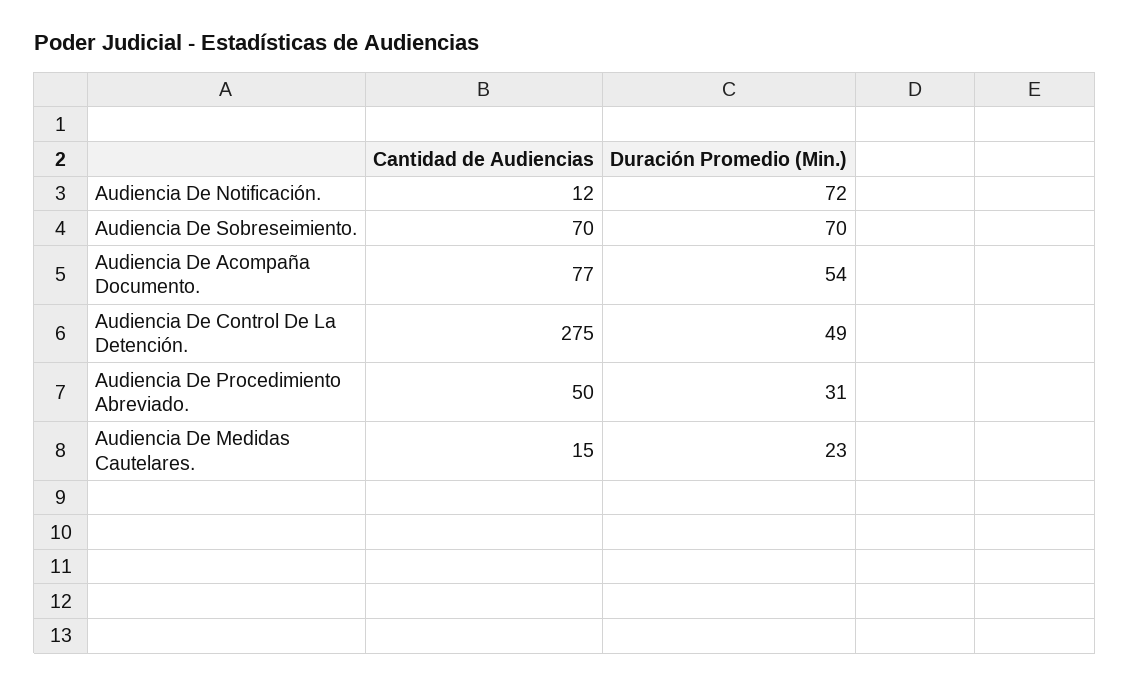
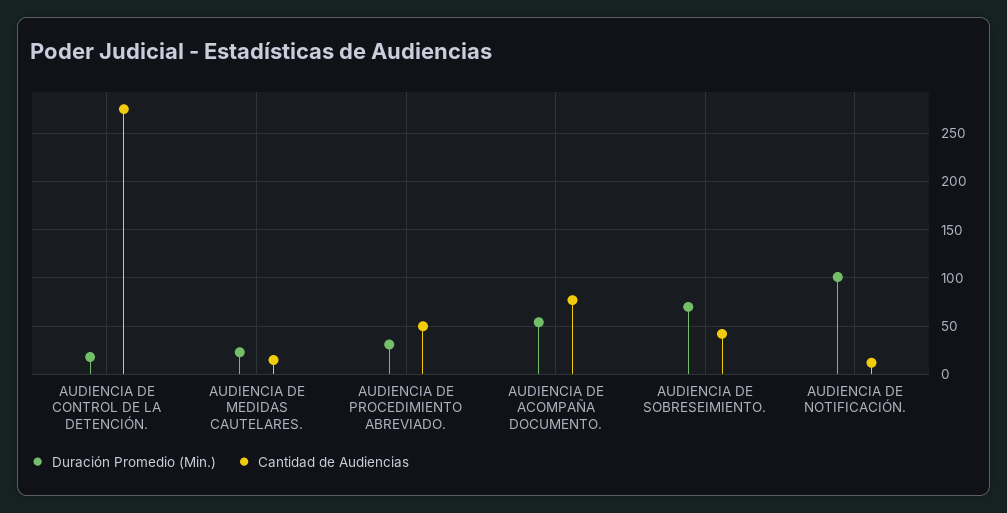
  {
    "Cantidad de Audiencias": {
      "Audiencia De Notificación.": 12,
-     "Audiencia De Sobreseimiento.": 70,
+     "Audiencia De Sobreseimiento.": 40,
      "Audiencia De Acompaña Documento.": 77,
      "Audiencia De Control De La Detención.": 275,
      "Audiencia De Procedimiento Abreviado.": 50,
      "Audiencia De Medidas Cautelares.": 15
    },
    "Duración Promedio (Min.)": {
-     "Audiencia De Notificación.": 72,
+     "Audiencia De Notificación.": 100,
      "Audiencia De Sobreseimiento.": 70,
      "Audiencia De Acompaña Documento.": 54,
-     "Audiencia De Control De La Detención.": 49,
+     "Audiencia De Control De La Detención.": 20,
      "Audiencia De Procedimiento Abreviado.": 31,
      "Audiencia De Medidas Cautelares.": 23
    }
  }

